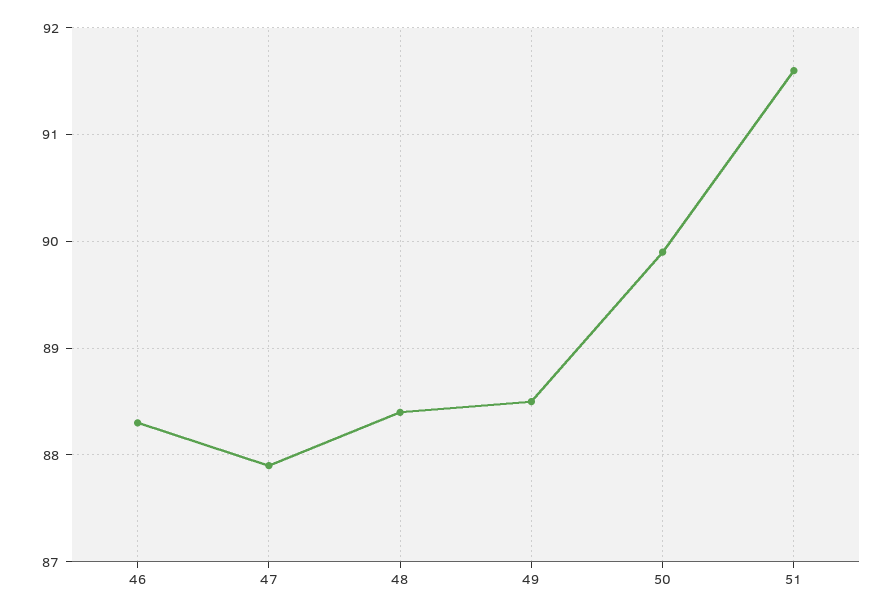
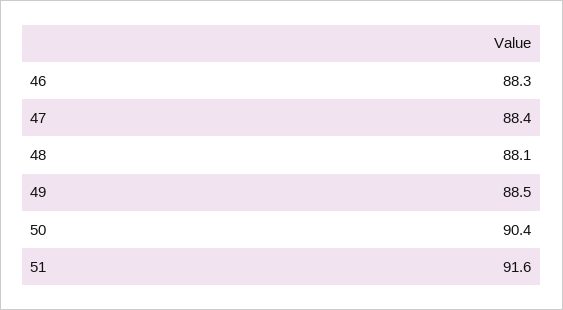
  {
    "46": 88.3,
-   "47": 87.9,
+   "47": 88.4,
-   "48": 88.4,
+   "48": 88.1,
    "49": 88.5,
-   "50": 89.9,
+   "50": 90.4,
    "51": 91.6
  }

